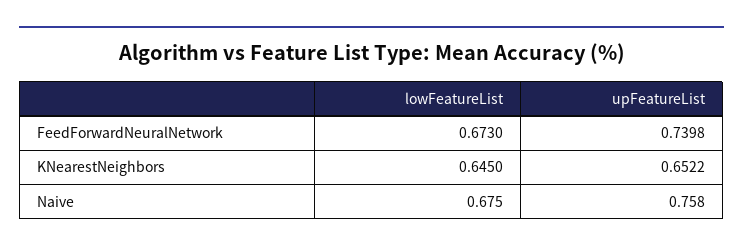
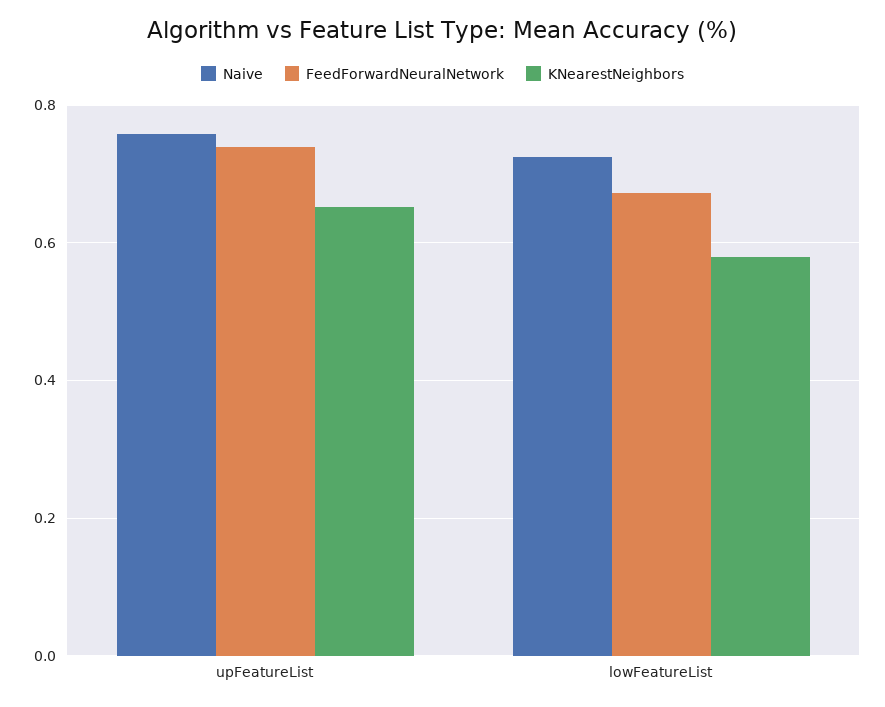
  {
    "FeedForwardNeuralNetwork": {
      "lowFeatureList": 0.673,
      "upFeatureList": 0.7398
    },
    "KNearestNeighbors": {
-     "lowFeatureList": 0.645,
+     "lowFeatureList": 0.58,
      "upFeatureList": 0.6522
    },
    "Naive": {
-     "lowFeatureList": 0.675,
+     "lowFeatureList": 0.72,
      "upFeatureList": 0.758
    }
  }

